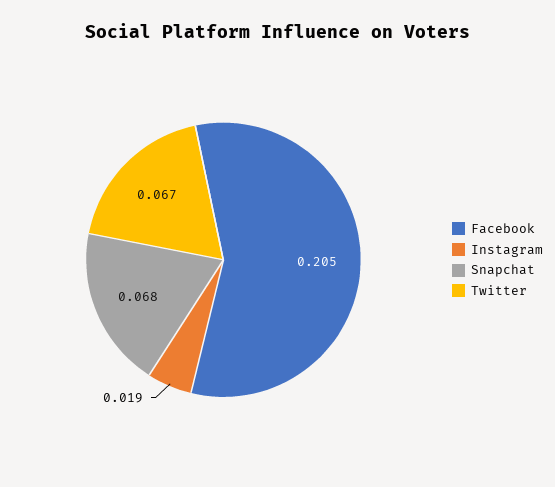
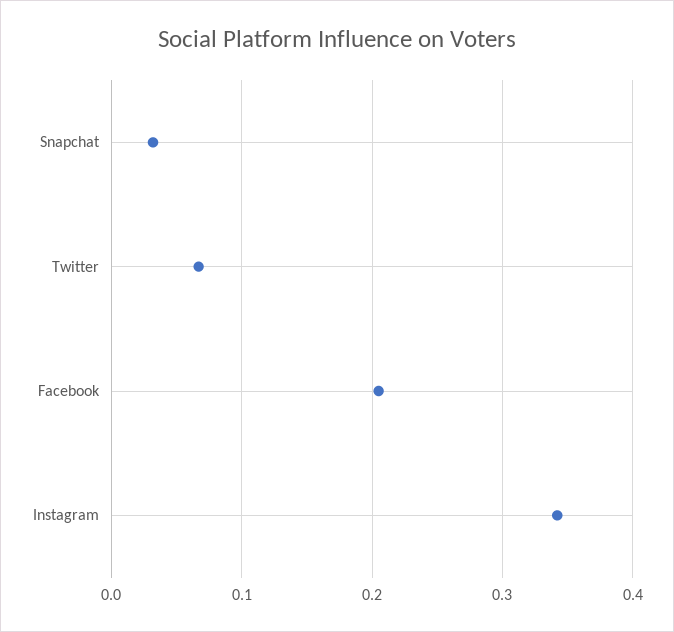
  {
    "Facebook": 0.205,
-   "Instagram": 0.019,
+   "Instagram": 0.34,
-   "Snapchat": 0.068,
+   "Snapchat": 0.03,
    "Twitter": 0.067
  }

